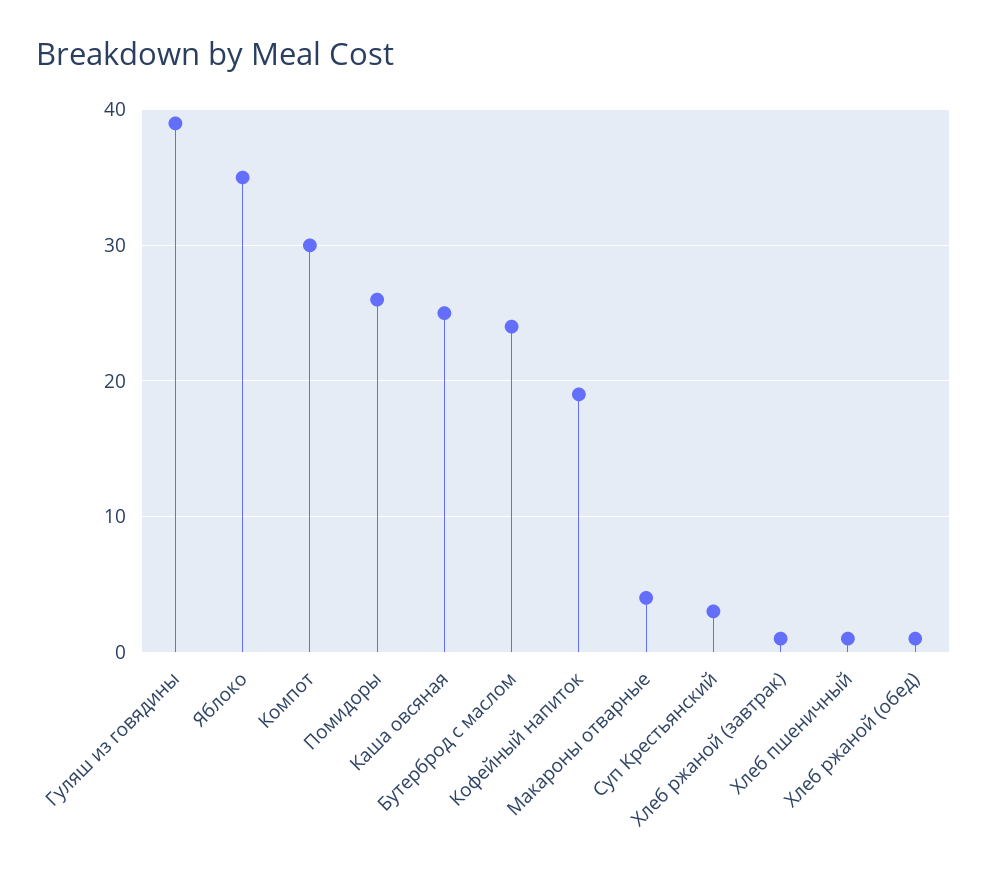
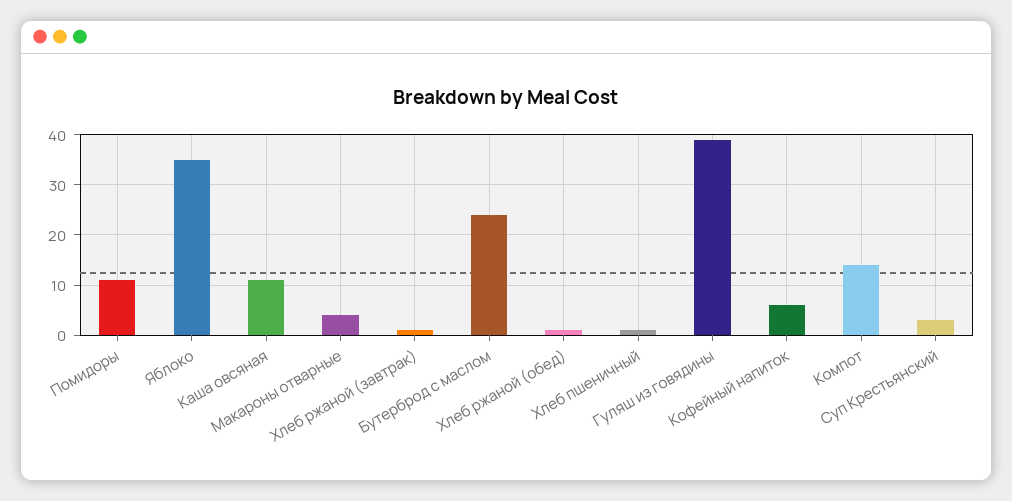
  {
    "Гуляш из говядины": 39,
    "Яблоко": 35,
-   "Компот": 30,
+   "Компот": 15,
-   "Помидоры": 26,
+   "Помидоры": 10,
-   "Каша овсяная": 25,
+   "Каша овсяная": 10,
    "Бутерброд с маслом": 24,
-   "Кофейный напиток": 19,
+   "Кофейный напиток": 5,
    "Макароны отварные": 4,
    "Суп Крестьянский": 3,
    "Хлеб ржаной (завтрак)": 1,
    "Хлеб пшеничный": 1,
    "Хлеб ржаной (обед)": 1
  }

